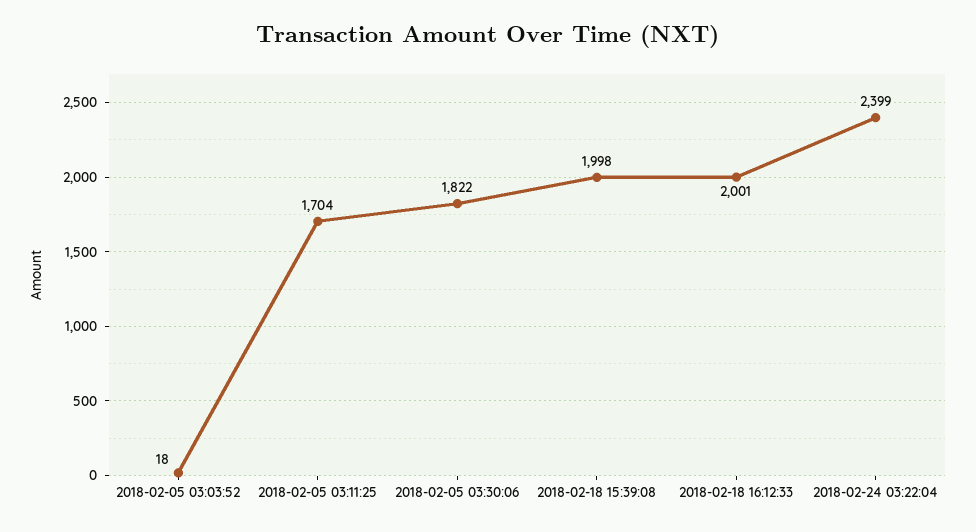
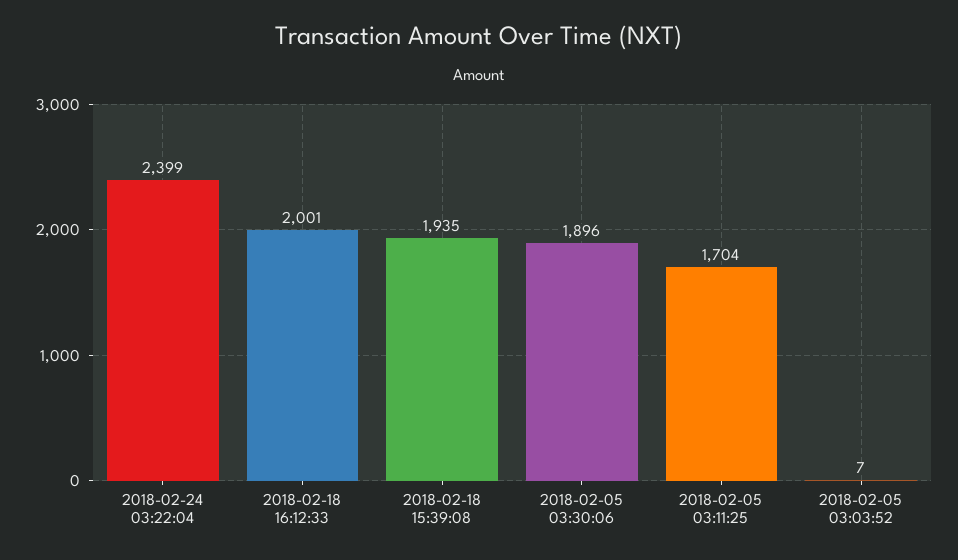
  {
-   "2018-02-05 03:03:52": 18,
+   "2018-02-05 03:03:52": 7,
    "2018-02-05 03:11:25": 1704,
-   "2018-02-05 03:30:06": 1822,
+   "2018-02-05 03:30:06": 1896,
-   "2018-02-18 15:39:08": 1998,
+   "2018-02-18 15:39:08": 1935,
    "2018-02-18 16:12:33": 2001,
    "2018-02-24 03:22:04": 2399
  }

